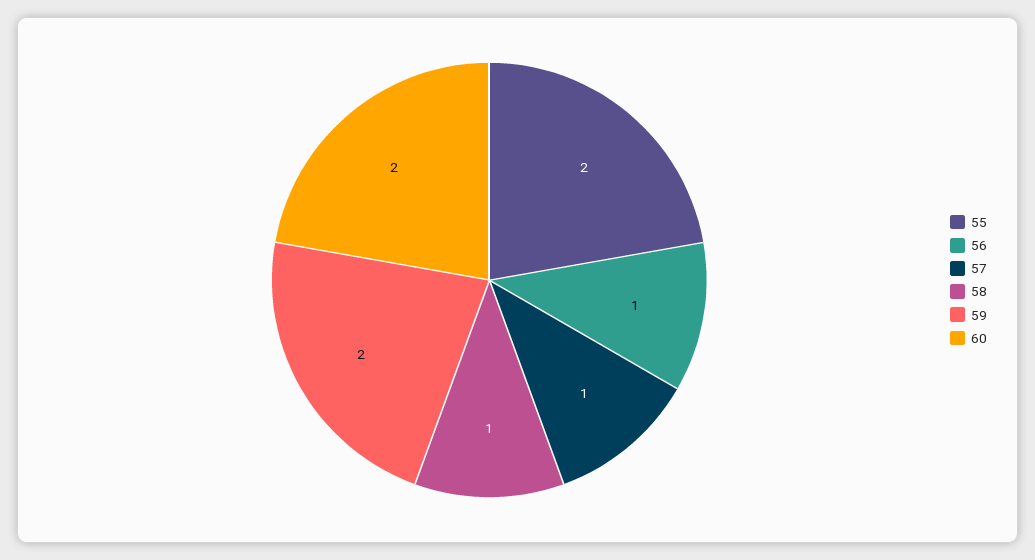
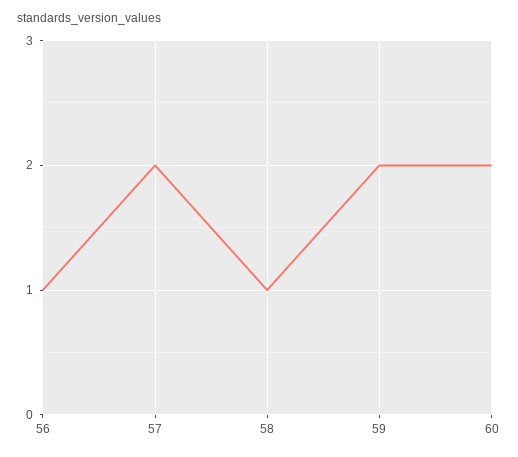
  {
-   "55": 2,
    "56": 1,
-   "57": 1,
+   "57": 2,
    "58": 1,
    "59": 2,
    "60": 2
  }

